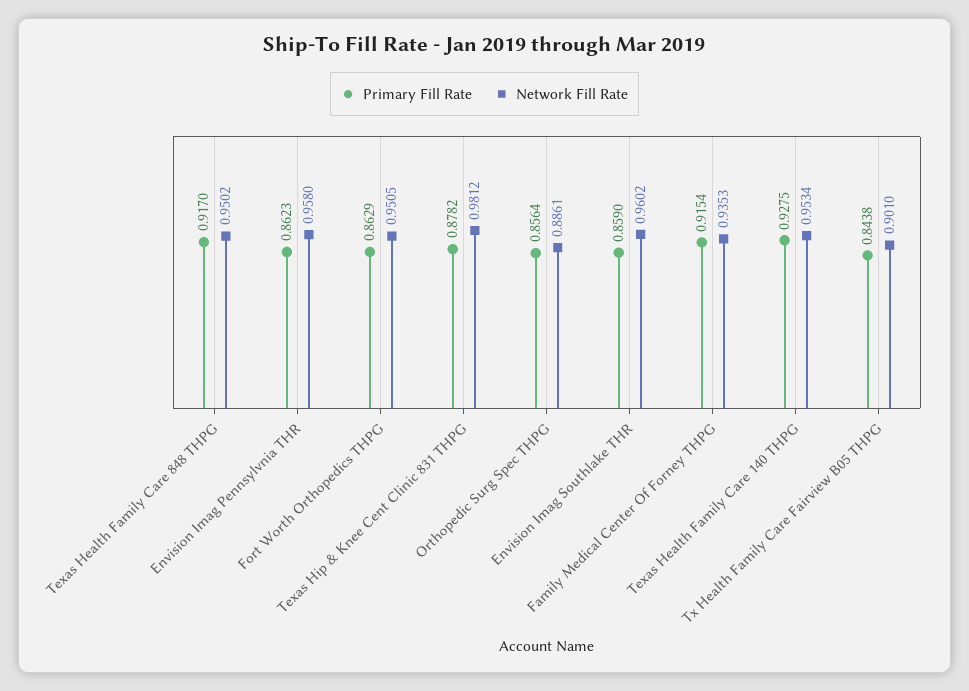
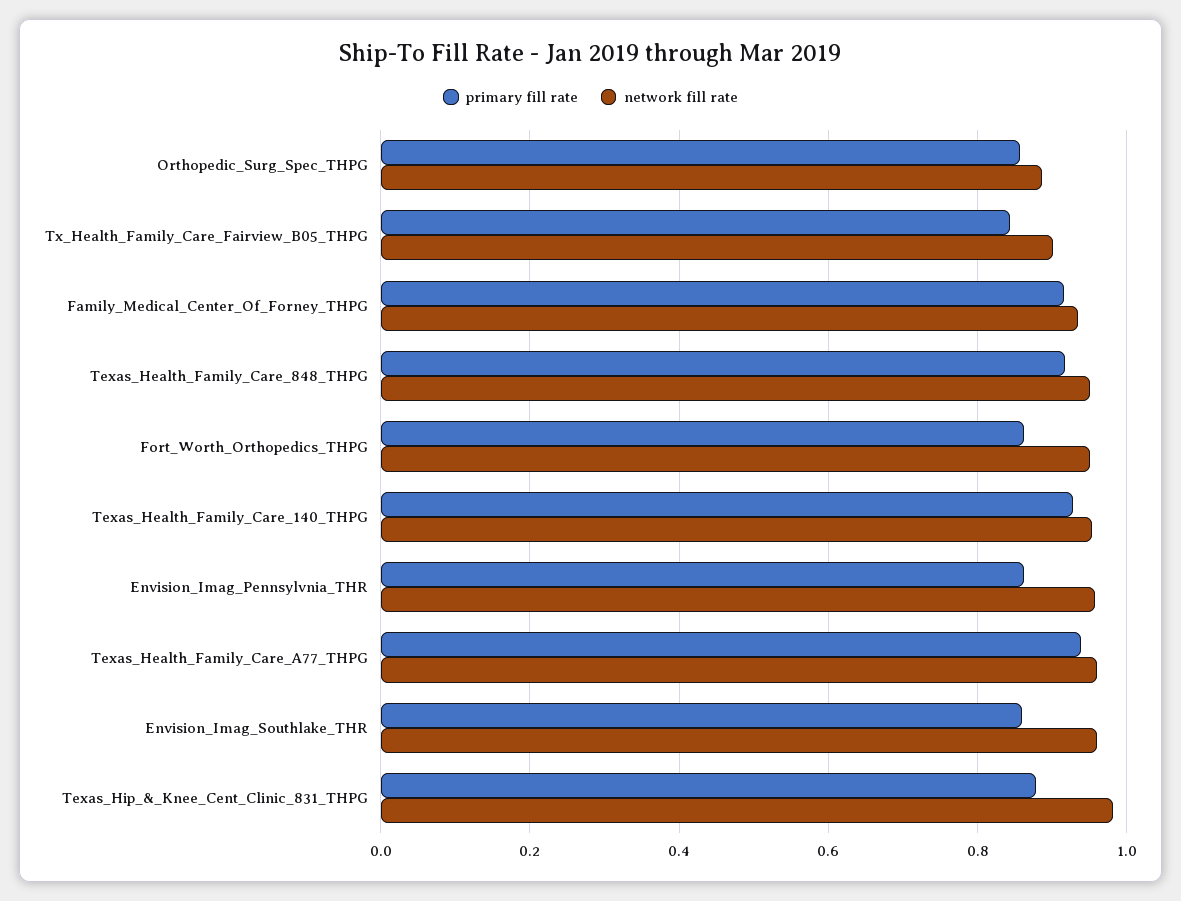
  {
    "Primary Fill Rate": {
      "Texas Health Family Care 848 THPG": 0.917,
      "Envision Imag Pennsylvnia THR": 0.8623,
      "Fort Worth Orthopedics THPG": 0.8629,
      "Texas Hip & Knee Cent Clinic 831 THPG": 0.8782,
      "Orthopedic Surg Spec THPG": 0.8564,
      "Envision Imag Southlake THR": 0.859,
      "Family Medical Center Of Forney THPG": 0.9154,
      "Texas Health Family Care 140 THPG": 0.9275,
-     "Tx Health Family Care Fairview B05 THPG": 0.8438
+     "Tx Health Family Care Fairview B05 THPG": 0.8438,
+     "Texas_Health_Family_Care_A77_THPG": 0.94
    },
    "Network Fill Rate": {
      "Texas Health Family Care 848 THPG": 0.9502,
      "Envision Imag Pennsylvnia THR": 0.958,
      "Fort Worth Orthopedics THPG": 0.9505,
      "Texas Hip & Knee Cent Clinic 831 THPG": 0.9812,
      "Orthopedic Surg Spec THPG": 0.8861,
      "Envision Imag Southlake THR": 0.9602,
      "Family Medical Center Of Forney THPG": 0.9353,
      "Texas Health Family Care 140 THPG": 0.9534,
-     "Tx Health Family Care Fairview B05 THPG": 0.901
+     "Tx Health Family Care Fairview B05 THPG": 0.901,
+     "Texas_Health_Family_Care_A77_THPG": 0.96
    }
  }

